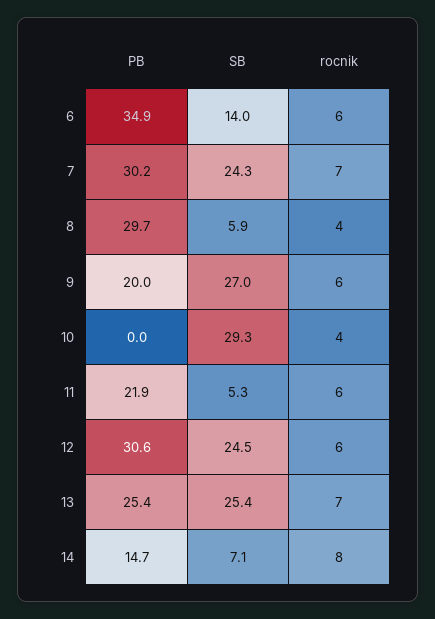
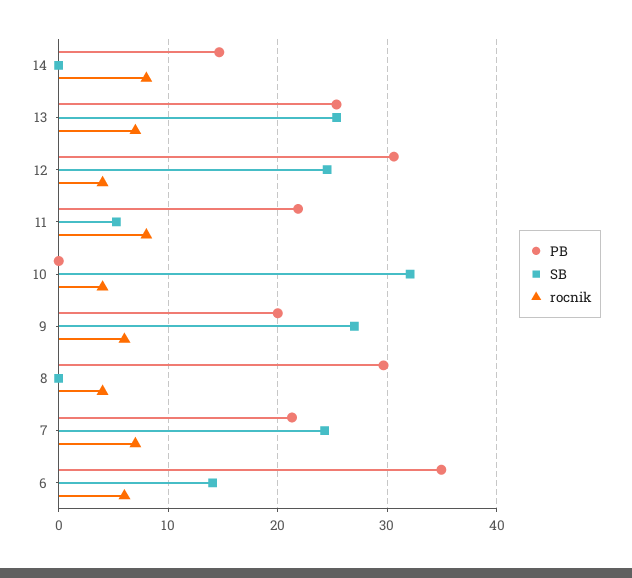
  {
    "PB": {
      "6": 34.9,
-     "7": 30.2,
+     "7": 21,
      "8": 29.7,
      "9": 20,
      "10": 0,
      "11": 21.9,
      "12": 30.6,
      "13": 25.4,
      "14": 14.7
    },
    "SB": {
      "6": 14,
      "7": 24.3,
-     "8": 5.9,
+     "8": 0,
      "9": 27,
-     "10": 29.3,
+     "10": 32,
      "11": 5.3,
      "12": 24.5,
      "13": 25.4,
-     "14": 7.1
+     "14": 0
    },
    "rocnik": {
      "6": 6,
      "7": 7,
      "8": 4,
      "9": 6,
      "10": 4,
-     "11": 6,
+     "11": 8,
-     "12": 6,
+     "12": 4,
      "13": 7,
      "14": 8
    }
  }

